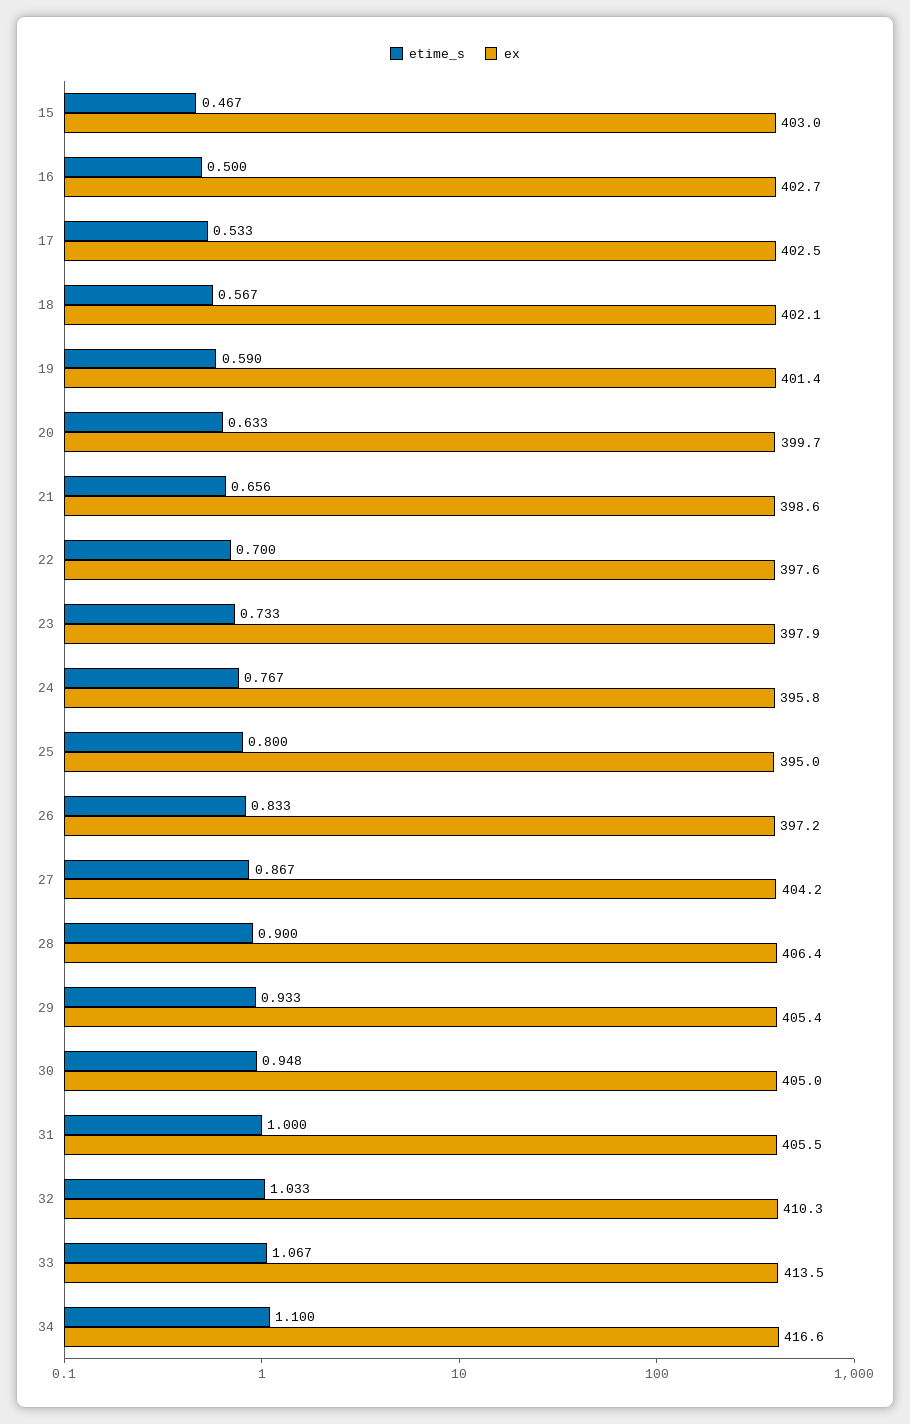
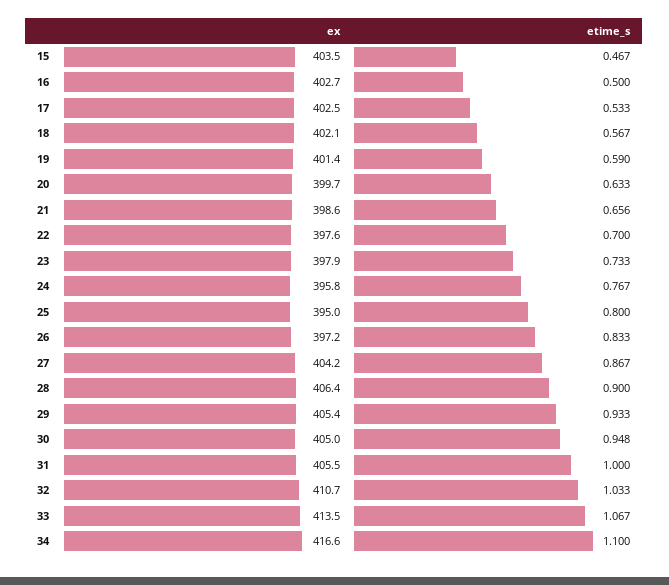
  {
    "etime_s": {
      "15": 0.467,
      "16": 0.5,
      "17": 0.533,
      "18": 0.567,
      "19": 0.59,
      "20": 0.633,
      "21": 0.656,
      "22": 0.7,
      "23": 0.733,
      "24": 0.767,
      "25": 0.8,
      "26": 0.833,
      "27": 0.867,
      "28": 0.9,
      "29": 0.933,
      "30": 0.948,
      "31": 1,
      "32": 1.033,
      "33": 1.067,
      "34": 1.1
    },
    "ex": {
-     "15": 403,
+     "15": 403.5,
      "16": 402.7,
      "17": 402.5,
      "18": 402.1,
      "19": 401.4,
      "20": 399.7,
      "21": 398.6,
      "22": 397.6,
      "23": 397.9,
      "24": 395.8,
      "25": 395,
      "26": 397.2,
      "27": 404.2,
      "28": 406.4,
      "29": 405.4,
      "30": 405,
      "31": 405.5,
-     "32": 410.3,
+     "32": 410.7,
      "33": 413.5,
      "34": 416.6
    }
  }

